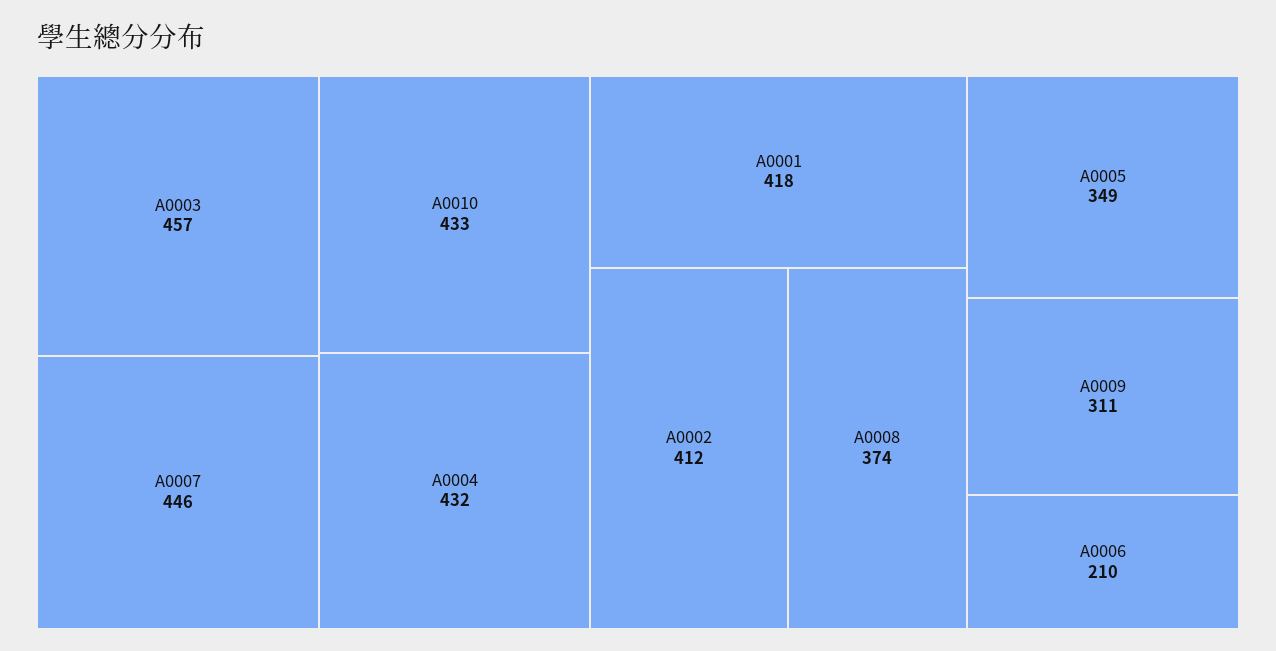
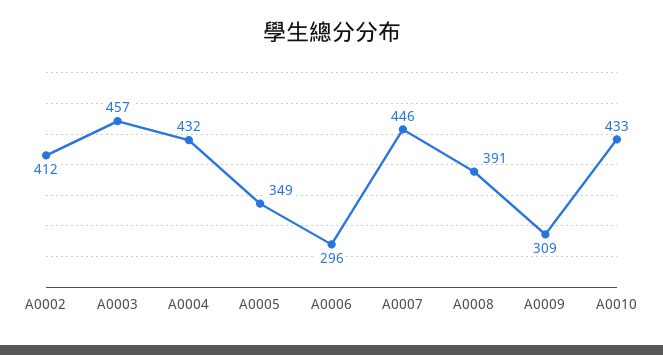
  {
    "A0003": 457,
    "A0007": 446,
    "A0010": 433,
    "A0004": 432,
-   "A0001": 418,
    "A0002": 412,
-   "A0008": 374,
+   "A0008": 391,
    "A0005": 349,
-   "A0009": 311,
+   "A0009": 309,
-   "A0006": 210
+   "A0006": 296
  }

